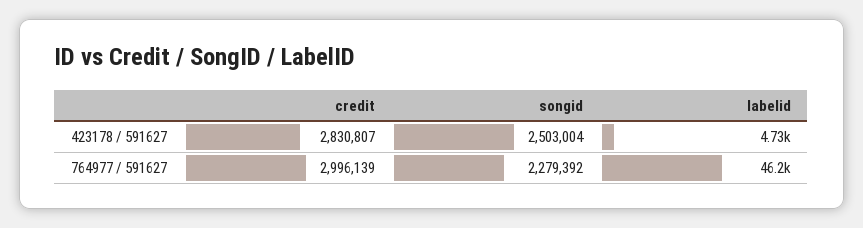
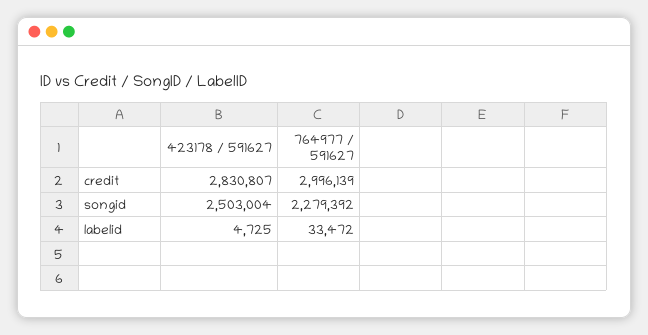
  {
    "credit": {
      "423178 / 591627": 2830807,
      "764977 / 591627": 2996139
    },
    "songid": {
      "423178 / 591627": 2503004,
      "764977 / 591627": 2279392
    },
    "labelid": {
      "423178 / 591627": 4725,
-     "764977 / 591627": 46200
+     "764977 / 591627": 33472
    }
  }

